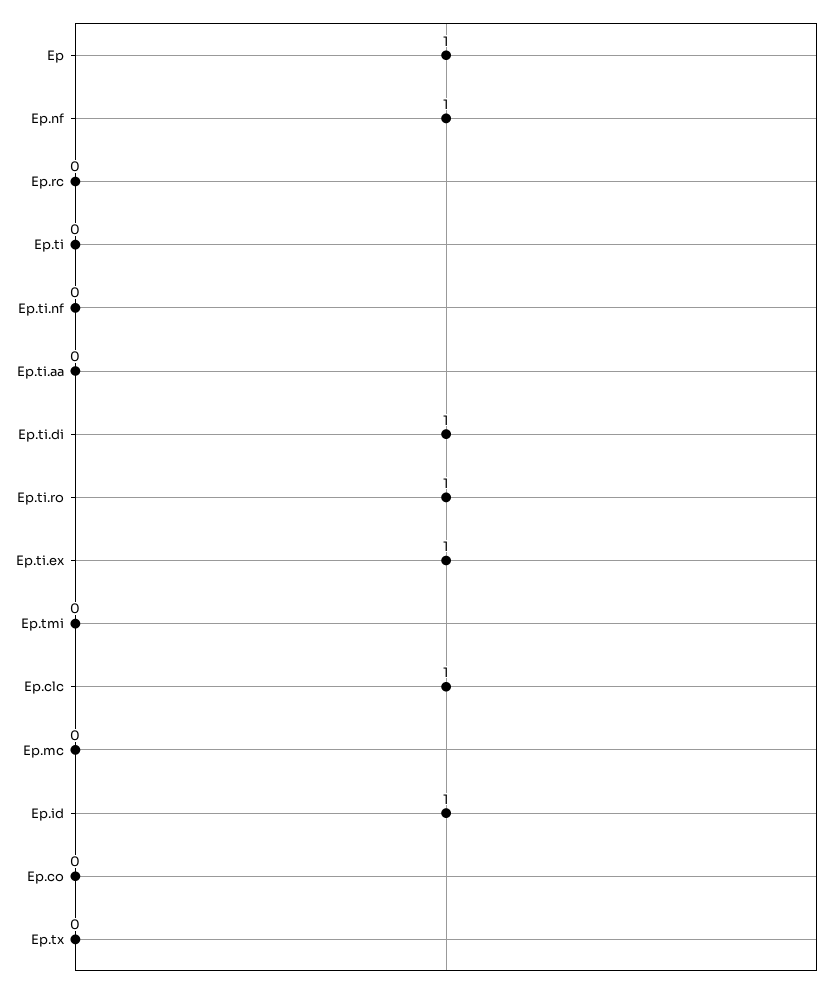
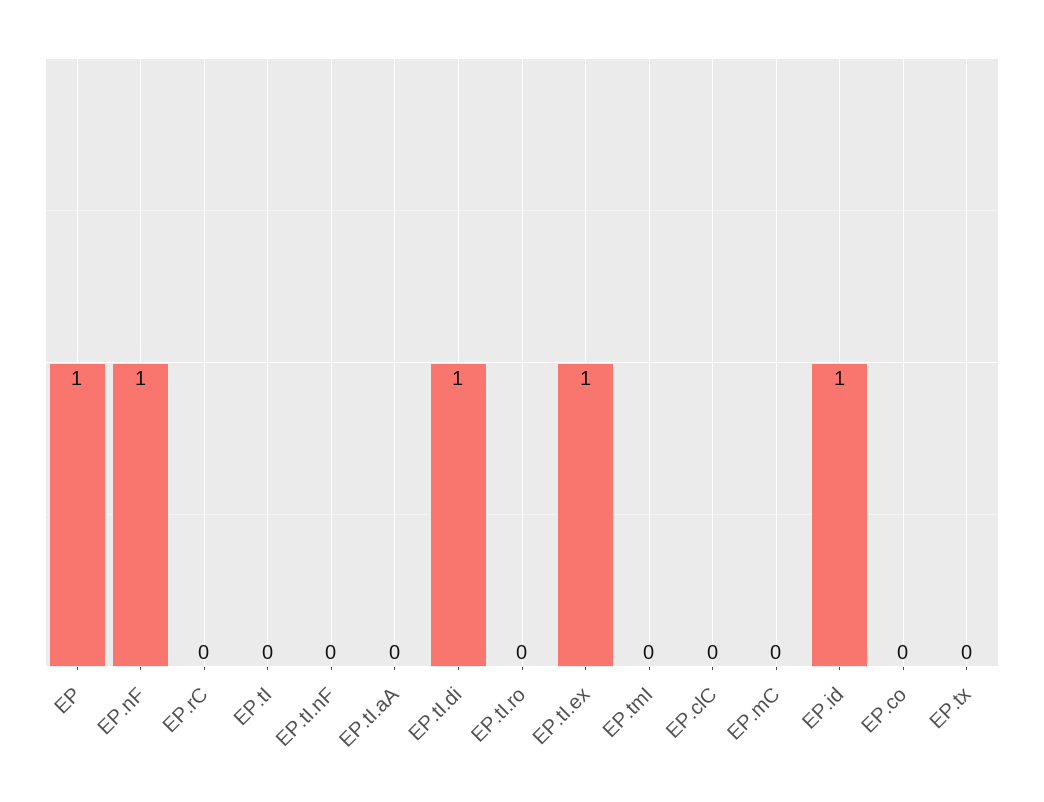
  {
    "Ep": 1,
    "Ep.nf": 1,
    "Ep.rc": 0,
    "Ep.ti": 0,
    "Ep.ti.nf": 0,
    "Ep.ti.aa": 0,
    "Ep.ti.di": 1,
-   "Ep.ti.ro": 1,
+   "Ep.ti.ro": 0,
    "Ep.ti.ex": 1,
    "Ep.tmi": 0,
-   "Ep.clc": 1,
+   "Ep.clc": 0,
    "Ep.mc": 0,
    "Ep.id": 1,
    "Ep.co": 0,
    "Ep.tx": 0
  }

